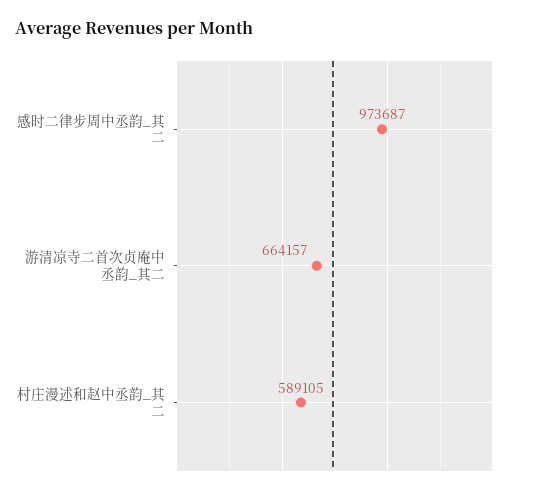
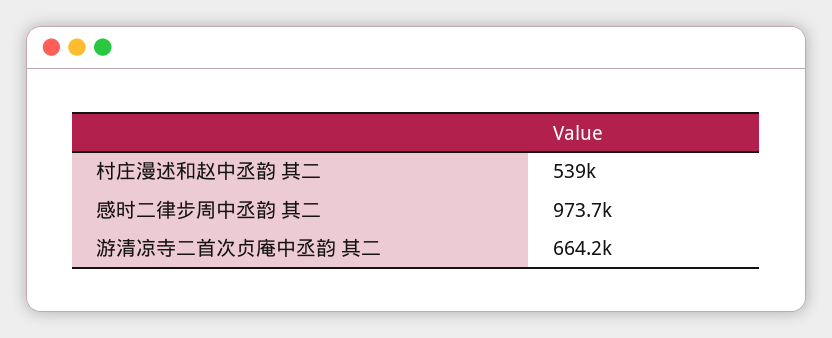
  {
    "感时二律步周中丞韵_其二": 973687,
    "游清凉寺二首次贞庵中丞韵_其二": 664157,
-   "村庄漫述和赵中丞韵_其二": 589105
+   "村庄漫述和赵中丞韵_其二": 539000
  }

